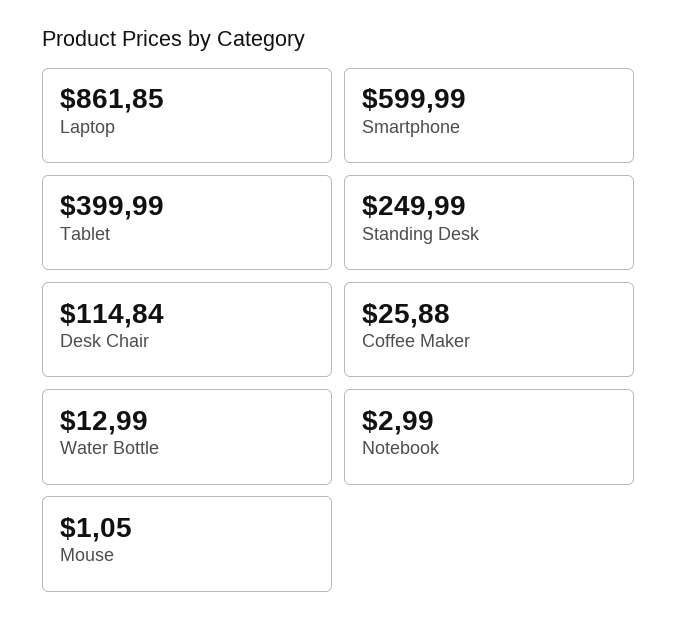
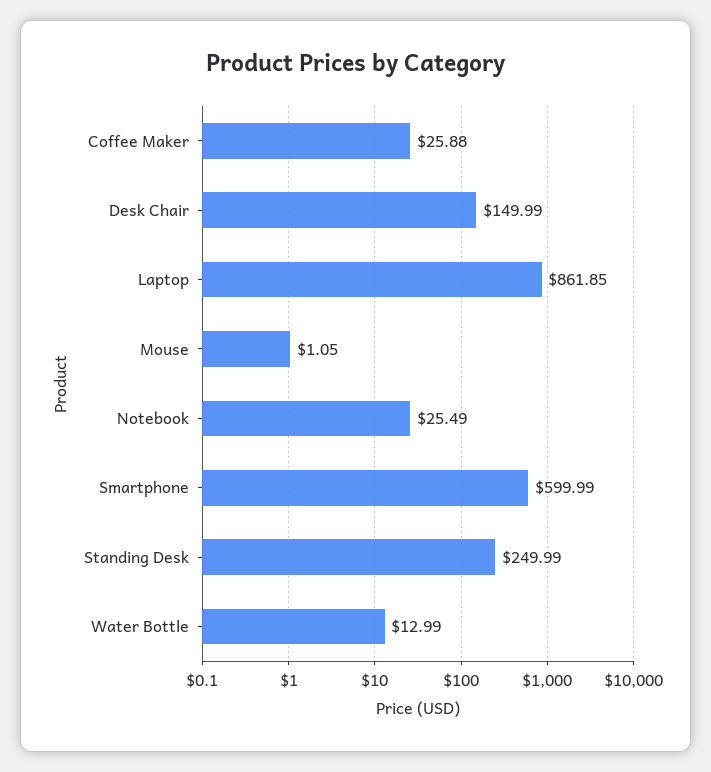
  {
    "Laptop": 861.85,
    "Smartphone": 599.99,
-   "Tablet": 399.99,
    "Standing Desk": 249.99,
-   "Desk Chair": 114.84,
+   "Desk Chair": 149.99,
    "Coffee Maker": 25.88,
    "Water Bottle": 12.99,
-   "Notebook": 2.99,
+   "Notebook": 25.49,
    "Mouse": 1.05
  }

